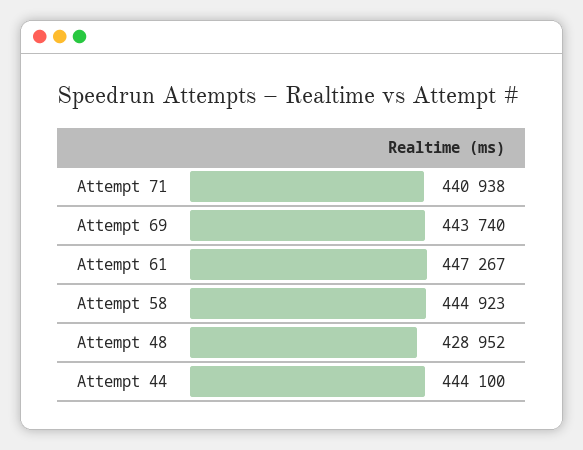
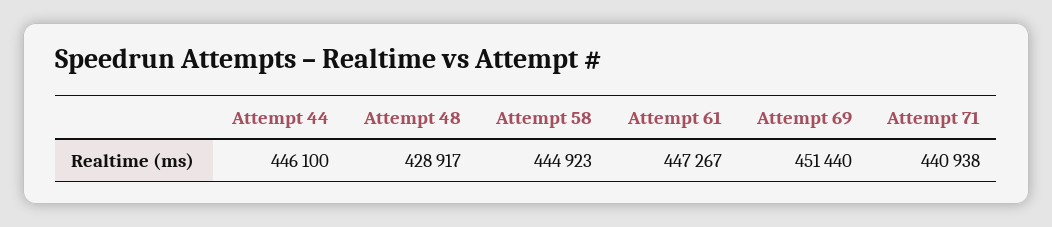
  {
    "Attempt 71": 440938,
-   "Attempt 69": 443740,
+   "Attempt 69": 451440,
    "Attempt 61": 447267,
    "Attempt 58": 444923,
-   "Attempt 48": 428952,
+   "Attempt 48": 428917,
-   "Attempt 44": 444100
+   "Attempt 44": 446100
  }

